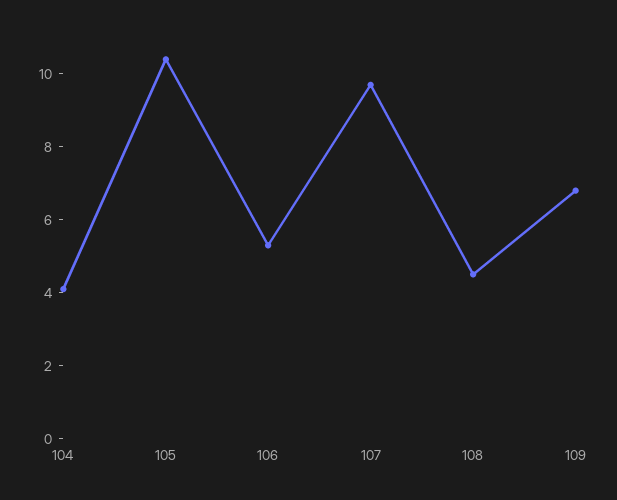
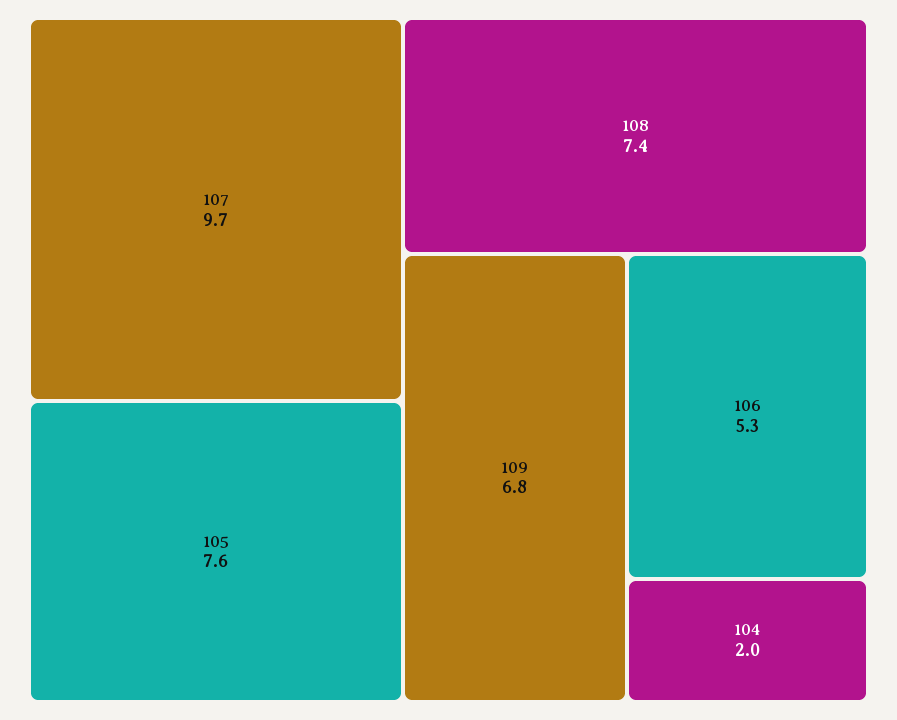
  {
-   "104": 4,
+   "104": 2,
-   "105": 10.5,
+   "105": 7.6,
    "106": 5.3,
    "107": 9.7,
-   "108": 4.5,
+   "108": 7.4,
    "109": 6.8
  }

